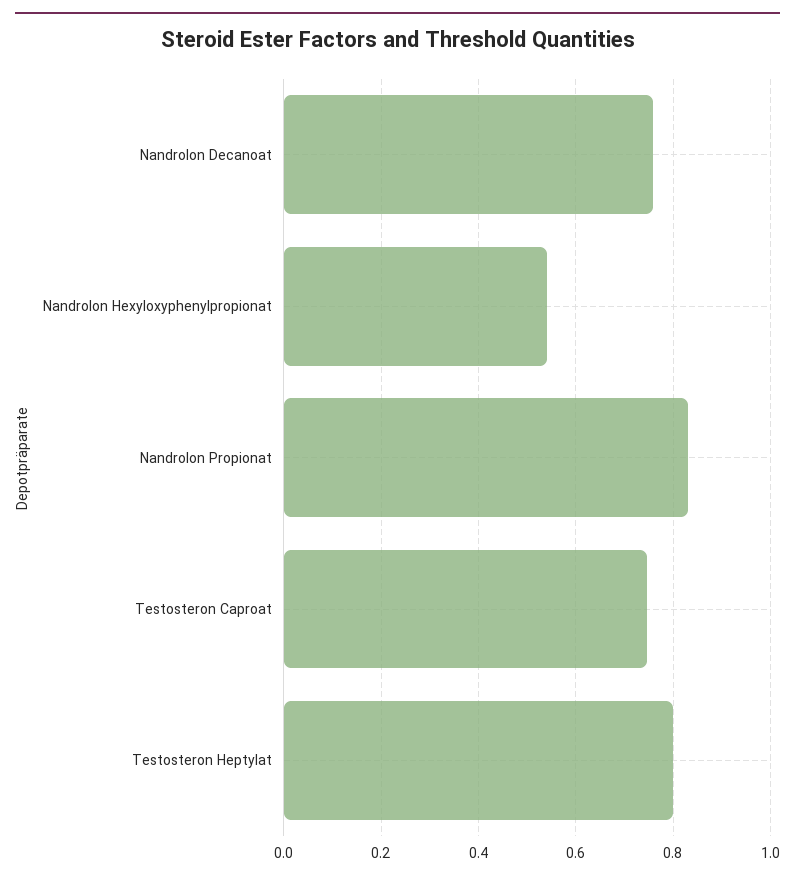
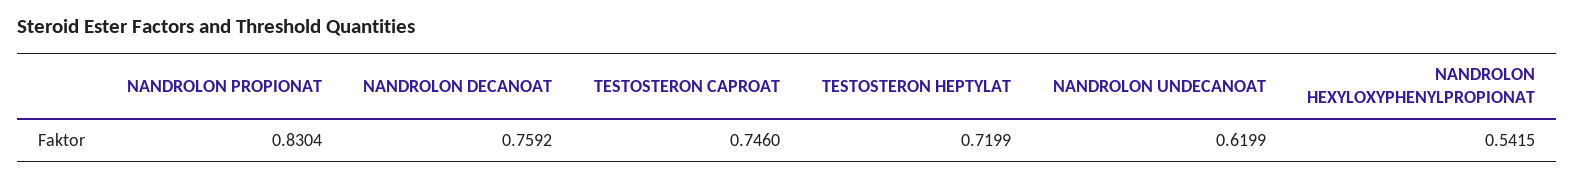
  {
    "Nandrolon Decanoat": 0.7592,
    "Nandrolon Hexyloxyphenylpropionat": 0.5415,
    "Nandrolon Propionat": 0.8304,
    "Testosteron Caproat": 0.746,
-   "Testosteron Heptylat": 0.8
+   "Testosteron Heptylat": 0.7199,
+   "NANDROLON UNDECANOAT": 0.6199
  }

